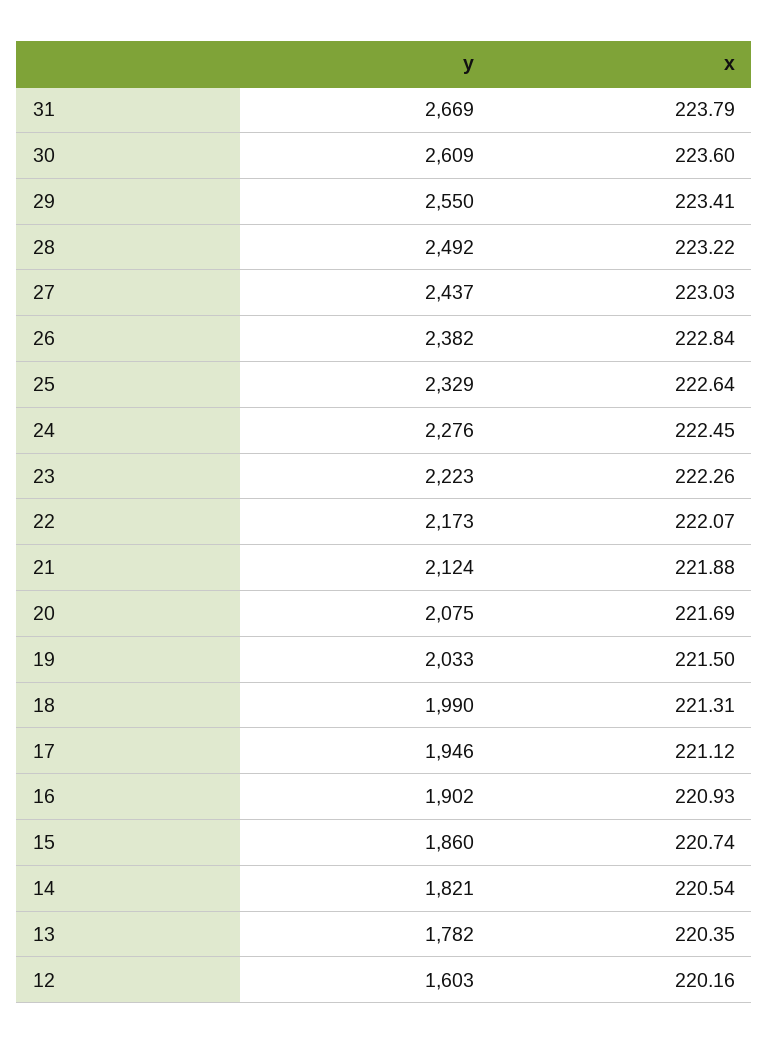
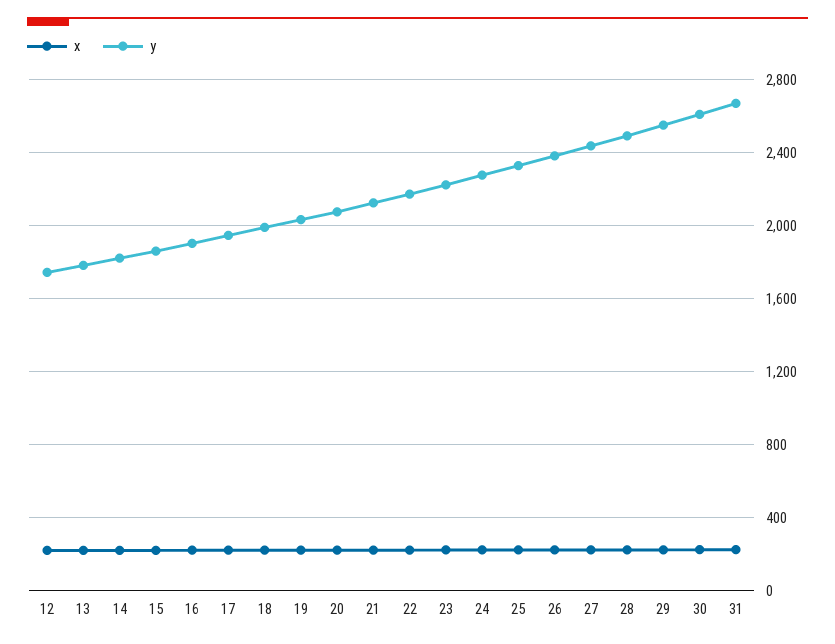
  {
    "y": {
      "31": 2669,
      "30": 2609,
      "29": 2550,
      "28": 2492,
      "27": 2437,
      "26": 2382,
      "25": 2329,
      "24": 2276,
      "23": 2223,
      "22": 2173,
      "21": 2124,
      "20": 2075,
      "19": 2033,
      "18": 1990,
      "17": 1946,
      "16": 1902,
      "15": 1860,
      "14": 1821,
      "13": 1782,
-     "12": 1603
+     "12": 1750
    },
    "x": {
      "31": 223.79,
      "30": 223.6,
      "29": 223.41,
      "28": 223.22,
      "27": 223.03,
      "26": 222.84,
      "25": 222.64,
      "24": 222.45,
      "23": 222.26,
      "22": 222.07,
      "21": 221.88,
      "20": 221.69,
      "19": 221.5,
      "18": 221.31,
      "17": 221.12,
      "16": 220.93,
      "15": 220.74,
      "14": 220.54,
      "13": 220.35,
      "12": 220.16
    }
  }

